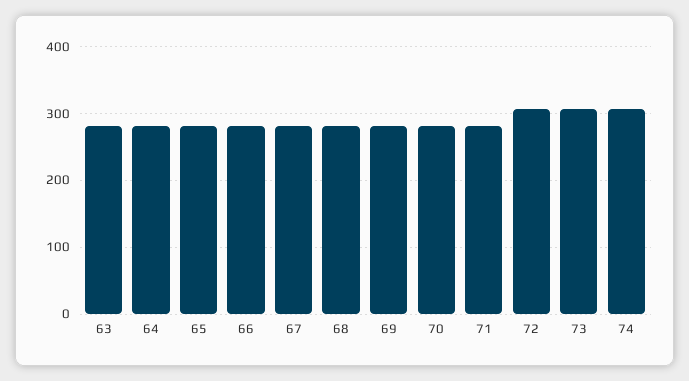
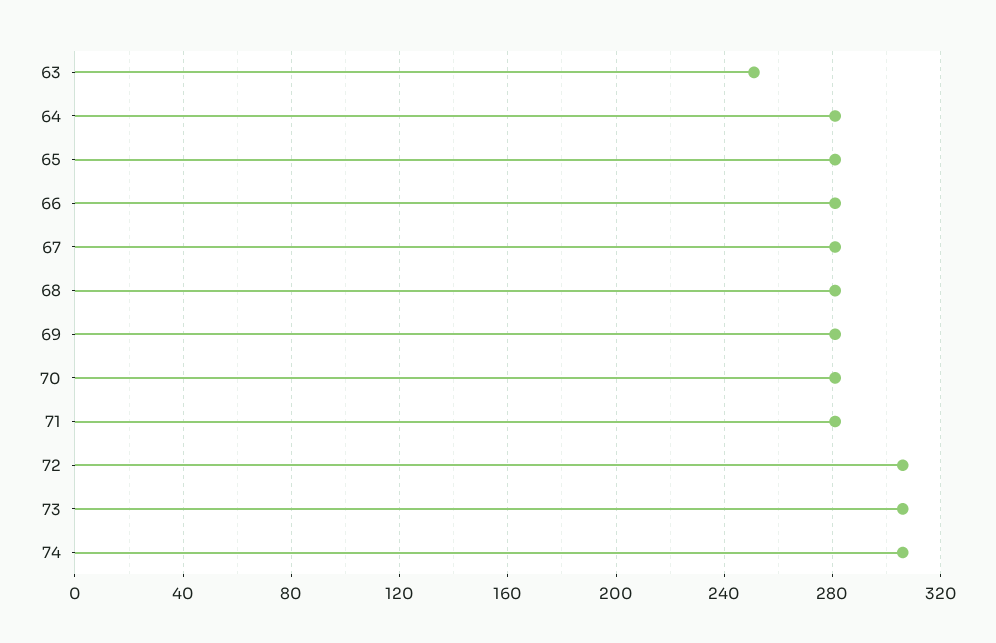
  {
-   "63": 280,
+   "63": 250,
    "64": 280,
    "65": 280,
    "66": 280,
    "67": 280,
    "68": 280,
    "69": 280,
    "70": 280,
    "71": 280,
    "72": 305,
    "73": 305,
    "74": 305
  }

